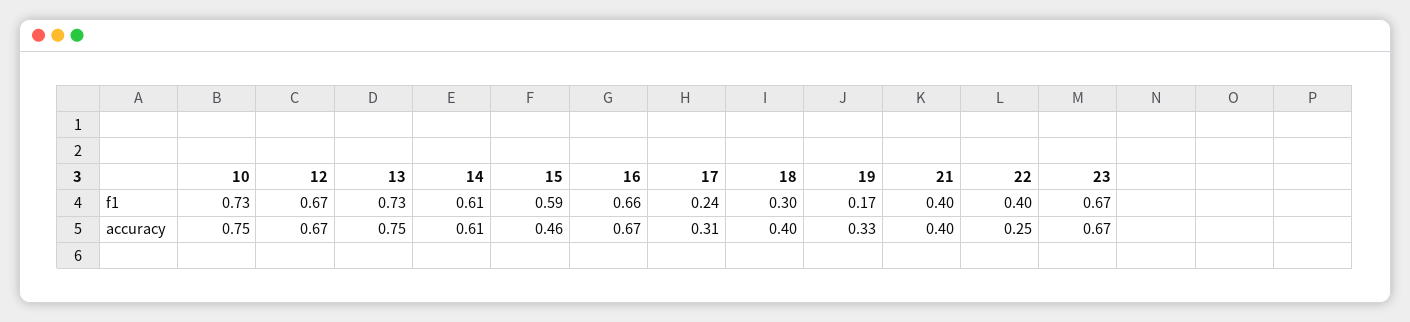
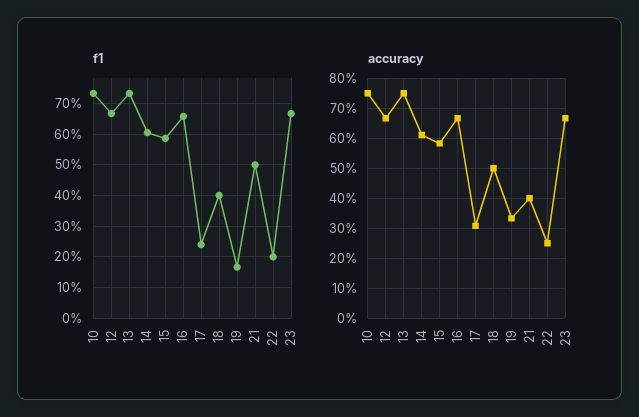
  {
    "f1": {
      "10": 0.73,
      "12": 0.67,
      "13": 0.73,
      "14": 0.61,
      "15": 0.59,
      "16": 0.66,
      "17": 0.24,
-     "18": 0.3,
+     "18": 0.4,
      "19": 0.17,
-     "21": 0.4,
+     "21": 0.5,
-     "22": 0.4,
+     "22": 0.2,
      "23": 0.67
    },
    "accuracy": {
      "10": 0.75,
      "12": 0.67,
      "13": 0.75,
      "14": 0.61,
-     "15": 0.46,
+     "15": 0.58,
      "16": 0.67,
      "17": 0.31,
-     "18": 0.4,
+     "18": 0.5,
      "19": 0.33,
      "21": 0.4,
      "22": 0.25,
      "23": 0.67
    }
  }

